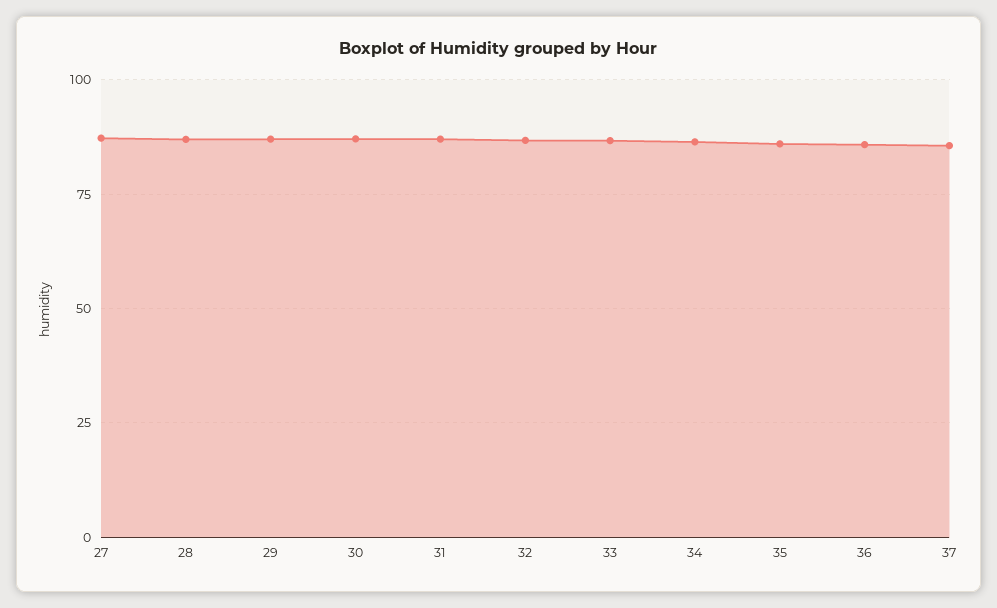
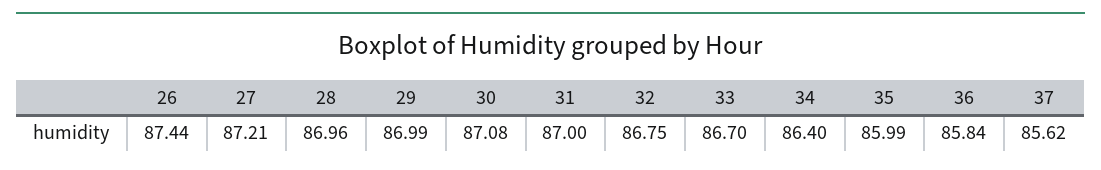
  {
    "27": 87.21,
    "28": 86.96,
    "29": 86.99,
    "30": 87.08,
    "31": 87,
    "32": 86.75,
    "33": 86.7,
    "34": 86.4,
    "35": 85.99,
    "36": 85.84,
-   "37": 85.62
+   "37": 85.62,
+   "26": 87.44
  }

